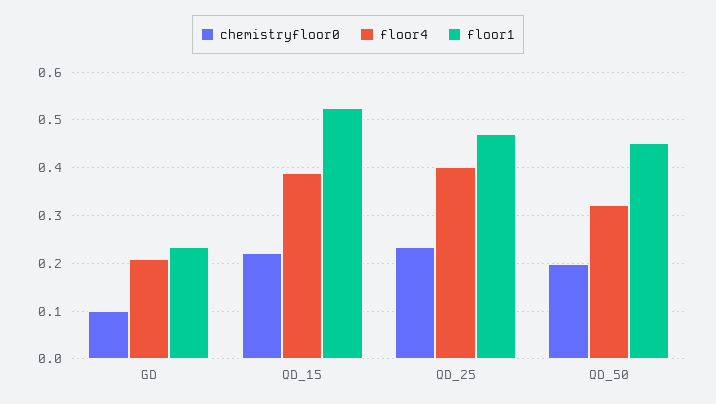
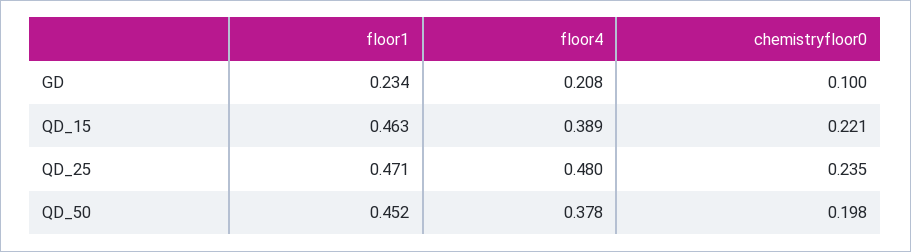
  {
    "chemistryfloor0": {
      "GD": 0.1,
      "QD_15": 0.221,
      "QD_25": 0.235,
      "QD_50": 0.198
    },
    "floor4": {
      "GD": 0.208,
      "QD_15": 0.389,
-     "QD_25": 0.4,
+     "QD_25": 0.48,
-     "QD_50": 0.32
+     "QD_50": 0.378
    },
    "floor1": {
      "GD": 0.234,
-     "QD_15": 0.52,
+     "QD_15": 0.463,
      "QD_25": 0.471,
      "QD_50": 0.452
    }
  }

